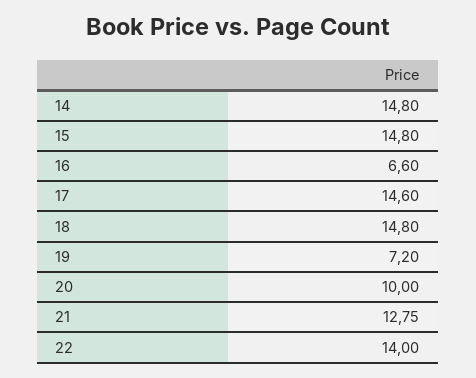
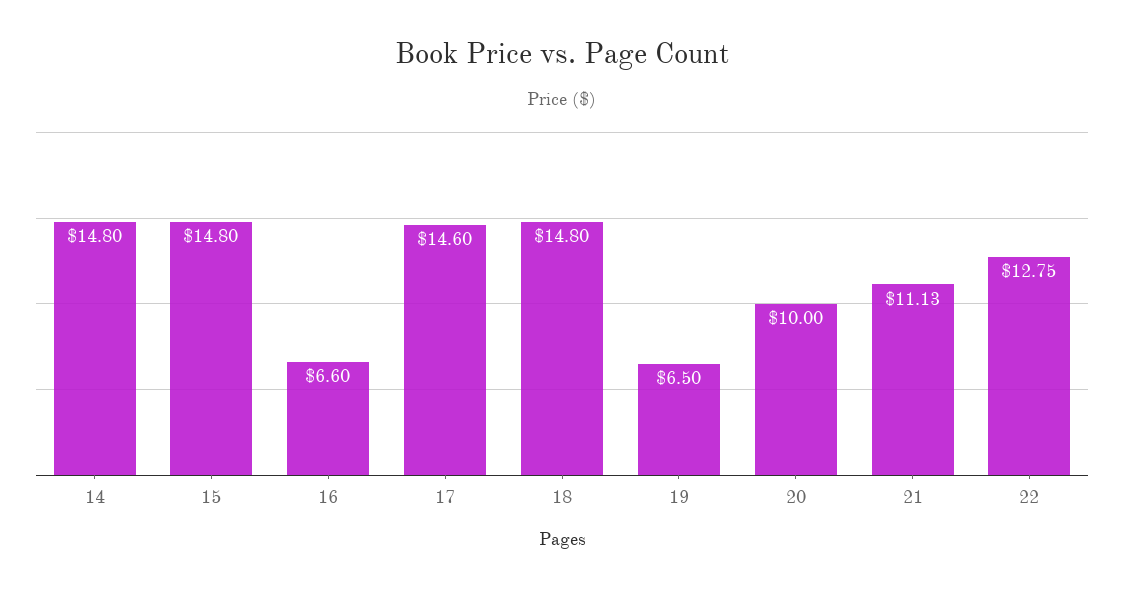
  {
    "14": 14.8,
    "15": 14.8,
    "16": 6.6,
    "17": 14.6,
    "18": 14.8,
-   "19": 7.2,
+   "19": 6.5,
    "20": 10,
-   "21": 12.75,
+   "21": 11.13,
-   "22": 14
+   "22": 12.75
  }

